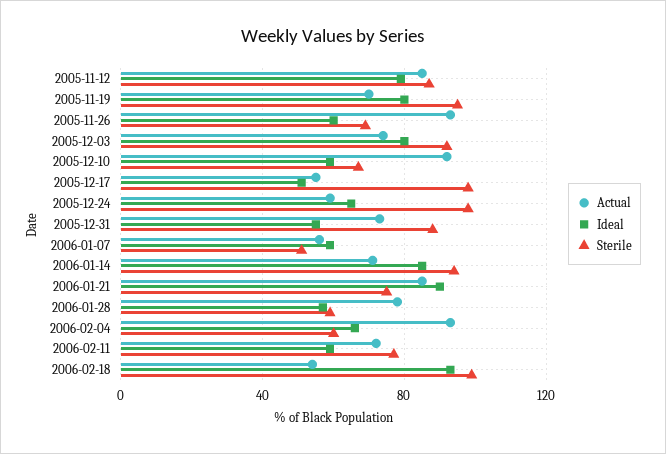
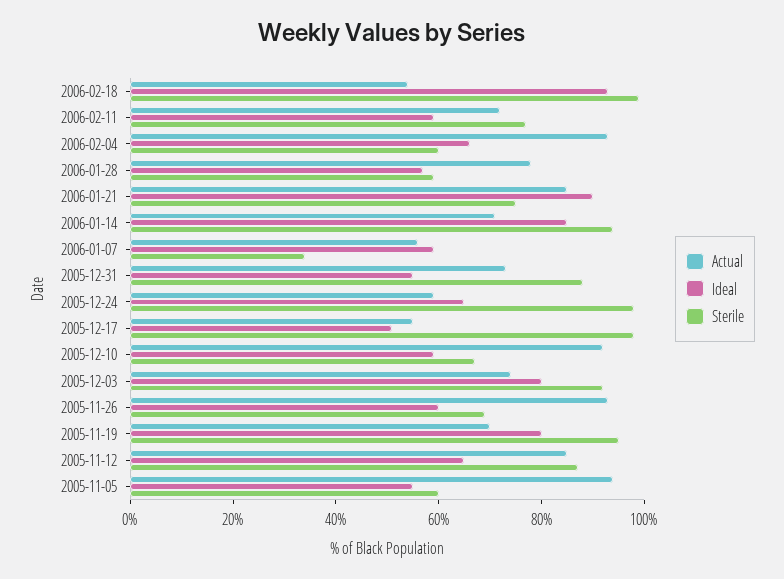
  {
    "Actual": {
      "2005-11-12": 85,
      "2005-11-19": 70,
      "2005-11-26": 95,
      "2005-12-03": 75,
      "2005-12-10": 90,
      "2005-12-17": 55,
      "2005-12-24": 60,
      "2005-12-31": 75,
      "2006-01-07": 55,
      "2006-01-14": 70,
      "2006-01-21": 85,
      "2006-01-28": 80,
      "2006-02-04": 95,
      "2006-02-11": 70,
-     "2006-02-18": 55
+     "2006-02-18": 55,
+     "2005-11-05": 95
    },
    "Ideal": {
-     "2005-11-12": 80,
+     "2005-11-12": 65,
      "2005-11-19": 80,
      "2005-11-26": 60,
      "2005-12-03": 80,
      "2005-12-10": 60,
      "2005-12-17": 50,
      "2005-12-24": 65,
      "2005-12-31": 55,
      "2006-01-07": 60,
      "2006-01-14": 85,
      "2006-01-21": 90,
      "2006-01-28": 55,
      "2006-02-04": 65,
      "2006-02-11": 60,
-     "2006-02-18": 95
+     "2006-02-18": 95,
+     "2005-11-05": 55
    },
    "Sterile": {
      "2005-11-12": 85,
      "2005-11-19": 95,
      "2005-11-26": 70,
      "2005-12-03": 90,
      "2005-12-10": 65,
      "2005-12-17": 100,
      "2005-12-24": 100,
      "2005-12-31": 90,
-     "2006-01-07": 50,
+     "2006-01-07": 35,
      "2006-01-14": 95,
      "2006-01-21": 75,
      "2006-01-28": 60,
      "2006-02-04": 60,
      "2006-02-11": 75,
-     "2006-02-18": 100
+     "2006-02-18": 100,
+     "2005-11-05": 60
    }
  }

